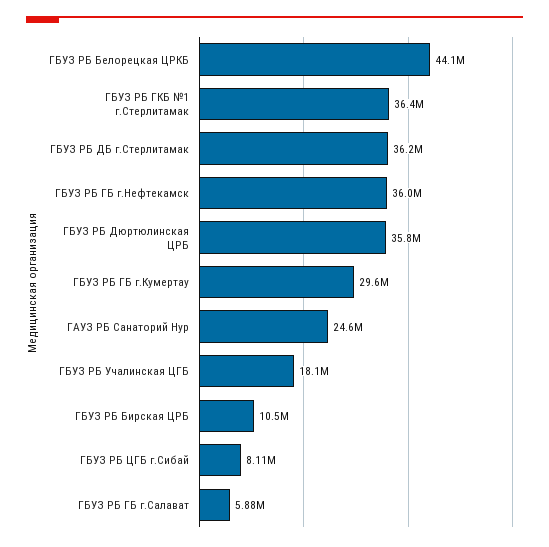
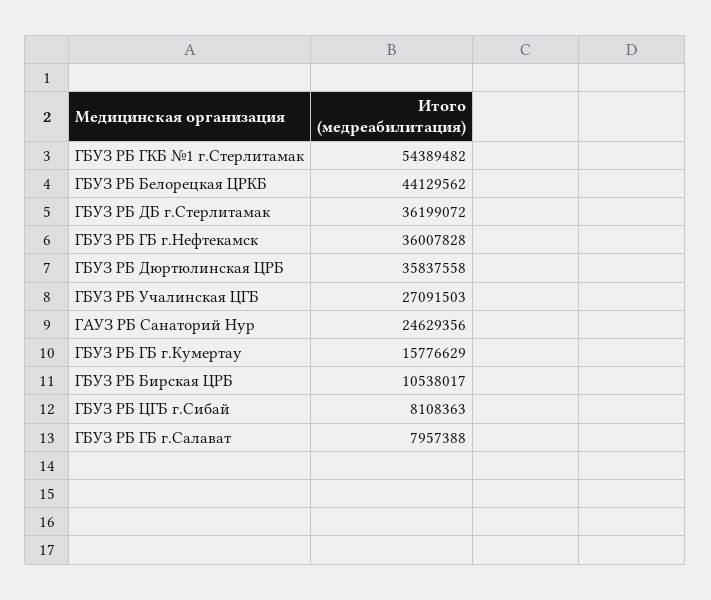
  {
    "ГБУЗ РБ Белорецкая ЦРКБ": 44129562,
-   "ГБУЗ РБ ГКБ №1 г.Стерлитамак": 36400000,
+   "ГБУЗ РБ ГКБ №1 г.Стерлитамак": 54389482,
    "ГБУЗ РБ ДБ г.Стерлитамак": 36199072,
    "ГБУЗ РБ ГБ г.Нефтекамск": 36007828,
    "ГБУЗ РБ Дюртюлинская ЦРБ": 35837558,
-   "ГБУЗ РБ ГБ г.Кумертау": 29600000,
+   "ГБУЗ РБ ГБ г.Кумертау": 15776629,
    "ГАУЗ РБ Санаторий Нур": 24629356,
-   "ГБУЗ РБ Учалинская ЦГБ": 18100000,
+   "ГБУЗ РБ Учалинская ЦГБ": 27091503,
    "ГБУЗ РБ Бирская ЦРБ": 10538017,
    "ГБУЗ РБ ЦГБ г.Сибай": 8108363,
-   "ГБУЗ РБ ГБ г.Салават": 5880000
+   "ГБУЗ РБ ГБ г.Салават": 7957388
  }

